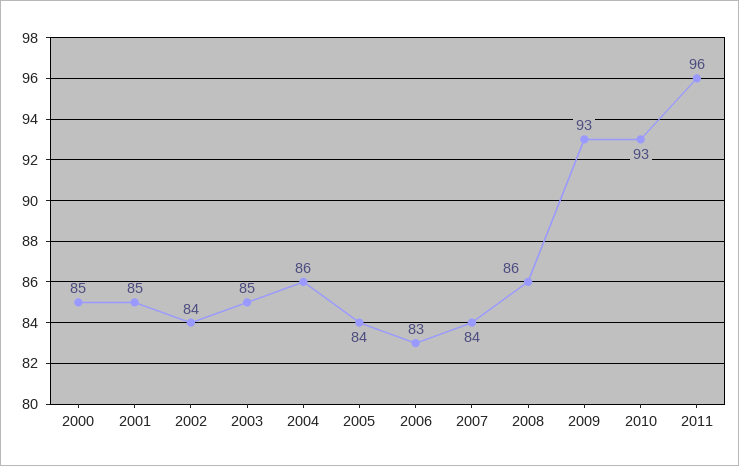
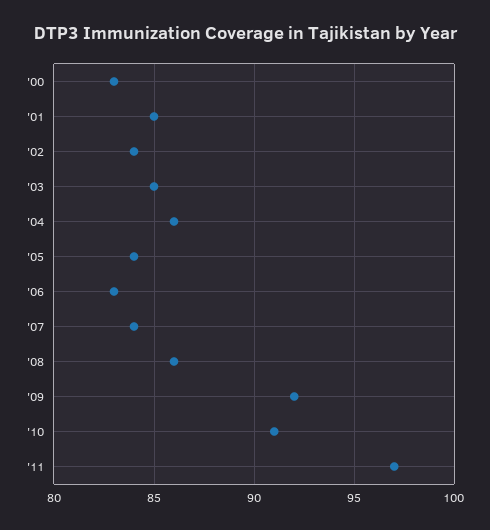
  {
-   "2000": 85,
+   "2000": 83,
    "2001": 85,
    "2002": 84,
    "2003": 85,
    "2004": 86,
    "2005": 84,
    "2006": 83,
    "2007": 84,
    "2008": 86,
-   "2009": 93,
+   "2009": 92,
-   "2010": 93,
+   "2010": 91,
-   "2011": 96
+   "2011": 97
  }

